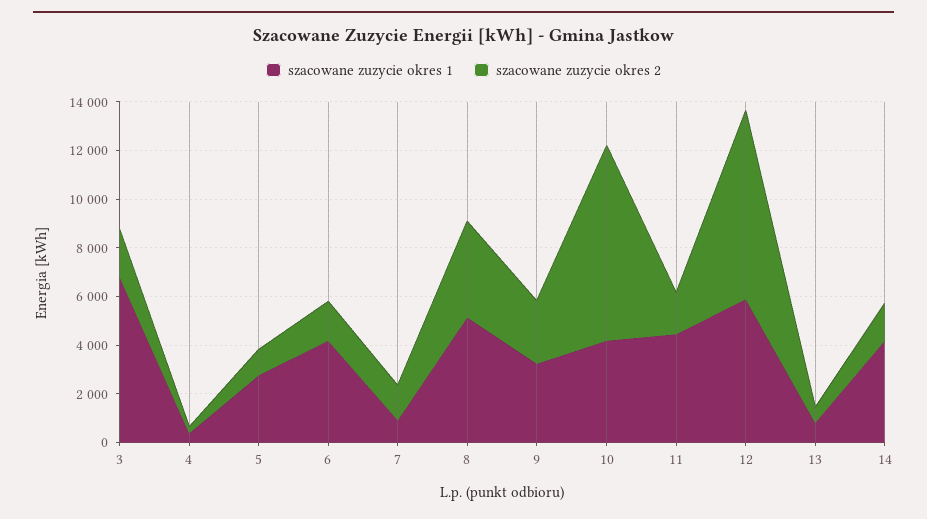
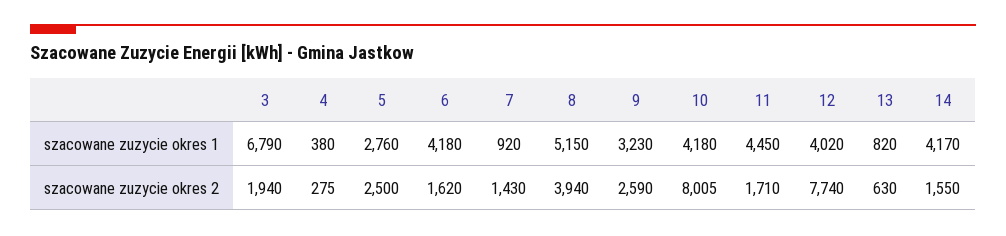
  {
    "szacowane zuzycie okres 1": {
      "3": 6790,
      "4": 380,
      "5": 2760,
      "6": 4180,
      "7": 920,
      "8": 5150,
      "9": 3230,
      "10": 4180,
      "11": 4450,
-     "12": 6000,
+     "12": 4020,
      "13": 820,
      "14": 4170
    },
    "szacowane zuzycie okres 2": {
      "3": 1940,
      "4": 275,
-     "5": 1000,
+     "5": 2500,
      "6": 1620,
      "7": 1430,
      "8": 3940,
      "9": 2590,
      "10": 8005,
      "11": 1710,
      "12": 7740,
      "13": 630,
      "14": 1550
    }
  }

